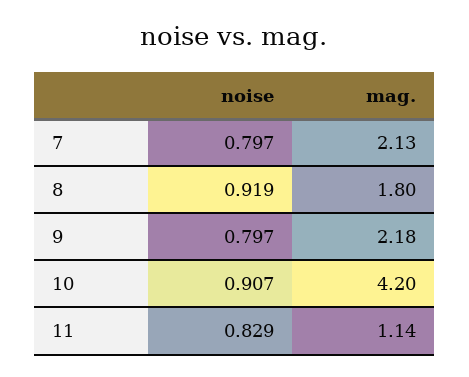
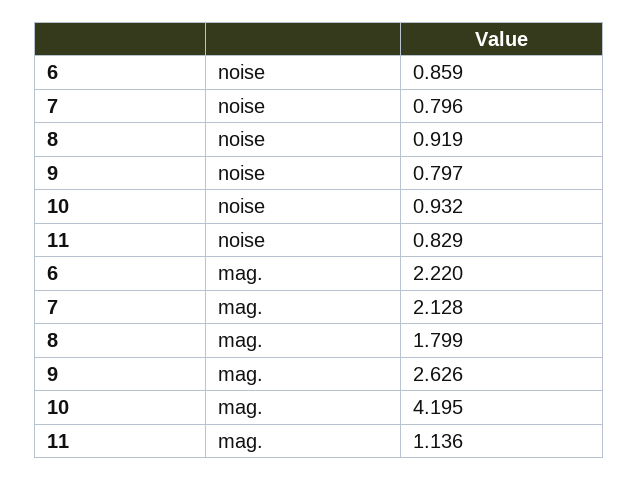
  {
    "noise": {
-     "7": 0.797,
+     "7": 0.796,
      "8": 0.919,
      "9": 0.797,
-     "10": 0.907,
+     "10": 0.932,
-     "11": 0.829
+     "11": 0.829,
+     "6": 0.859
    },
    "mag.": {
      "7": 2.128,
      "8": 1.799,
-     "9": 2.18,
+     "9": 2.626,
      "10": 4.195,
-     "11": 1.136
+     "11": 1.136,
+     "6": 2.22
    }
  }

